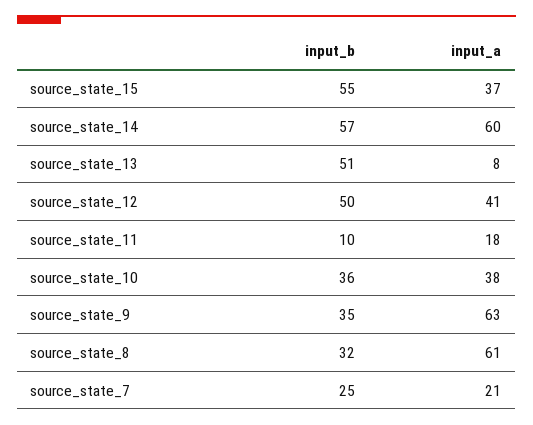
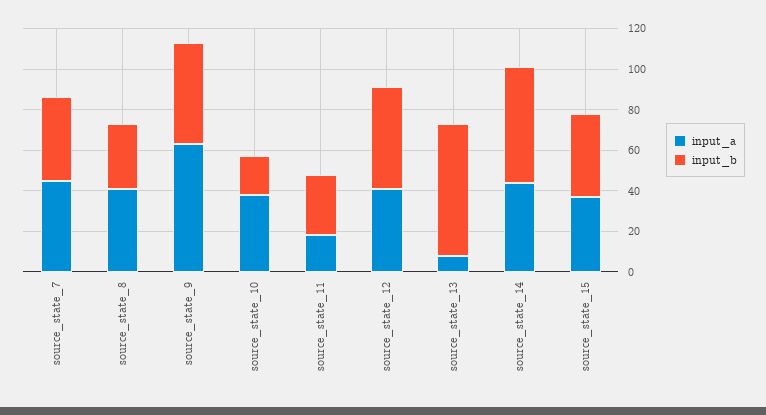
  {
    "input_b": {
-     "source_state_15": 55,
+     "source_state_15": 40,
      "source_state_14": 57,
-     "source_state_13": 51,
+     "source_state_13": 65,
      "source_state_12": 50,
-     "source_state_11": 10,
+     "source_state_11": 30,
-     "source_state_10": 36,
+     "source_state_10": 20,
-     "source_state_9": 35,
+     "source_state_9": 50,
      "source_state_8": 32,
-     "source_state_7": 25
+     "source_state_7": 40
    },
    "input_a": {
      "source_state_15": 37,
-     "source_state_14": 60,
+     "source_state_14": 45,
      "source_state_13": 8,
      "source_state_12": 41,
      "source_state_11": 18,
      "source_state_10": 38,
      "source_state_9": 63,
-     "source_state_8": 61,
+     "source_state_8": 40,
-     "source_state_7": 21
+     "source_state_7": 45
    }
  }

